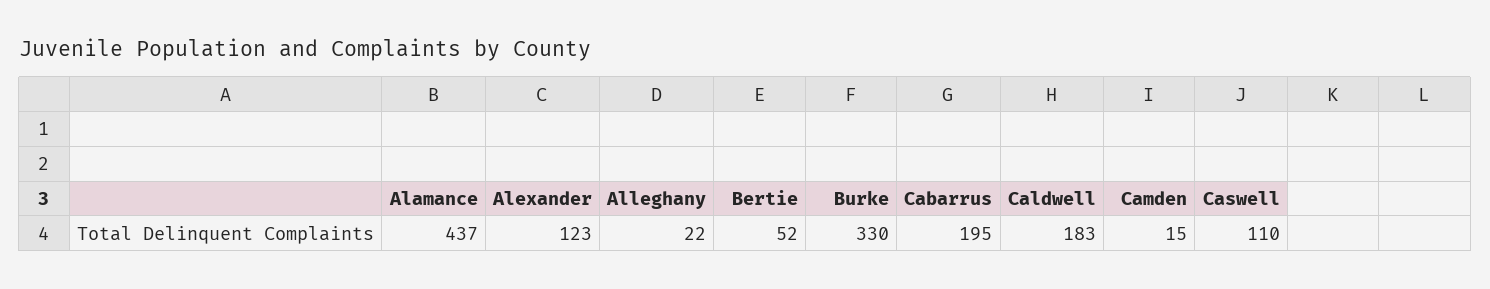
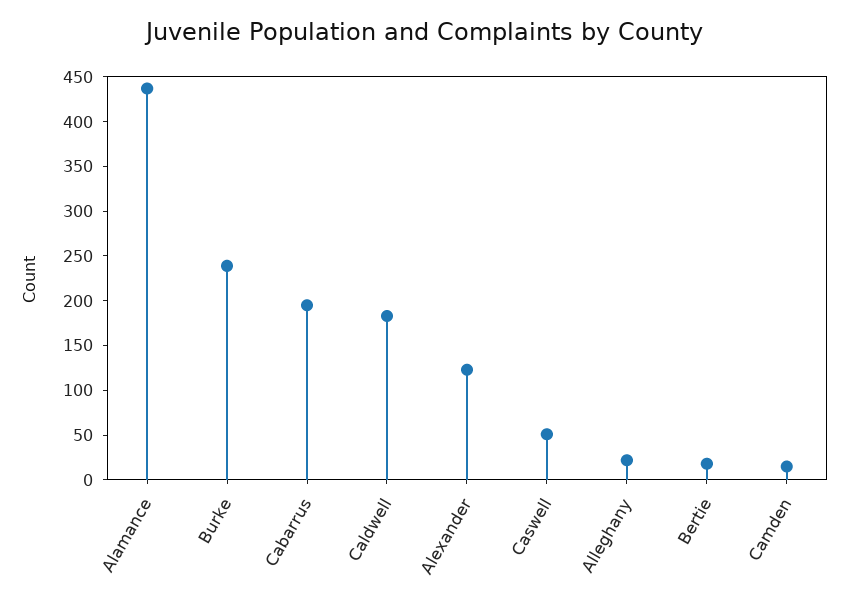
  {
    "Alamance": 437,
    "Alexander": 123,
    "Alleghany": 22,
-   "Bertie": 52,
+   "Bertie": 20,
-   "Burke": 330,
+   "Burke": 240,
    "Cabarrus": 195,
    "Caldwell": 183,
    "Camden": 15,
-   "Caswell": 110
+   "Caswell": 50
  }

